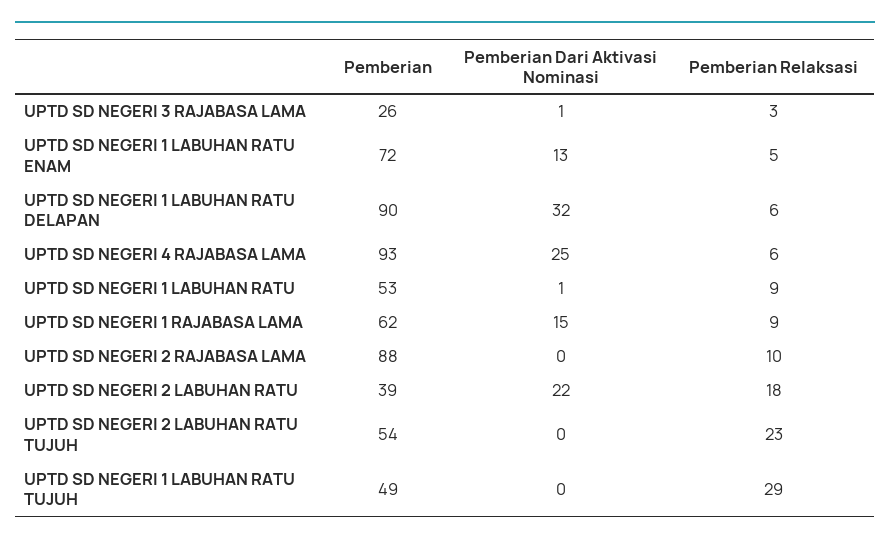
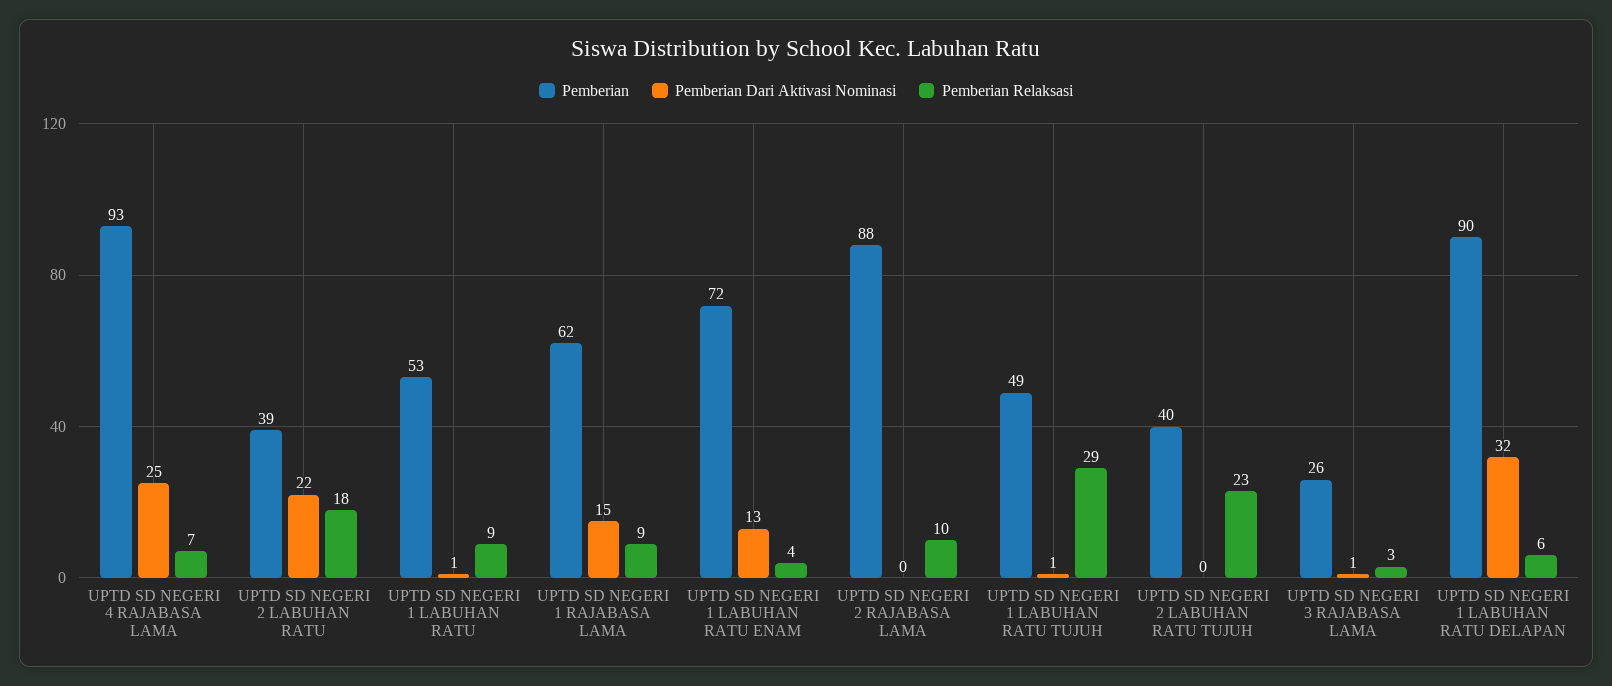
  {
    "Pemberian": {
      "UPTD SD NEGERI 3 RAJABASA LAMA": 26,
      "UPTD SD NEGERI 1 LABUHAN RATU ENAM": 72,
      "UPTD SD NEGERI 1 LABUHAN RATU DELAPAN": 90,
      "UPTD SD NEGERI 4 RAJABASA LAMA": 93,
      "UPTD SD NEGERI 1 LABUHAN RATU": 53,
      "UPTD SD NEGERI 1 RAJABASA LAMA": 62,
      "UPTD SD NEGERI 2 RAJABASA LAMA": 88,
      "UPTD SD NEGERI 2 LABUHAN RATU": 39,
-     "UPTD SD NEGERI 2 LABUHAN RATU TUJUH": 54,
+     "UPTD SD NEGERI 2 LABUHAN RATU TUJUH": 40,
      "UPTD SD NEGERI 1 LABUHAN RATU TUJUH": 49
    },
    "Pemberian Dari Aktivasi Nominasi": {
      "UPTD SD NEGERI 3 RAJABASA LAMA": 1,
      "UPTD SD NEGERI 1 LABUHAN RATU ENAM": 13,
      "UPTD SD NEGERI 1 LABUHAN RATU DELAPAN": 32,
      "UPTD SD NEGERI 4 RAJABASA LAMA": 25,
      "UPTD SD NEGERI 1 LABUHAN RATU": 1,
      "UPTD SD NEGERI 1 RAJABASA LAMA": 15,
      "UPTD SD NEGERI 2 RAJABASA LAMA": 0,
      "UPTD SD NEGERI 2 LABUHAN RATU": 22,
      "UPTD SD NEGERI 2 LABUHAN RATU TUJUH": 0,
-     "UPTD SD NEGERI 1 LABUHAN RATU TUJUH": 0
+     "UPTD SD NEGERI 1 LABUHAN RATU TUJUH": 1
    },
    "Pemberian Relaksasi": {
      "UPTD SD NEGERI 3 RAJABASA LAMA": 3,
-     "UPTD SD NEGERI 1 LABUHAN RATU ENAM": 5,
+     "UPTD SD NEGERI 1 LABUHAN RATU ENAM": 4,
      "UPTD SD NEGERI 1 LABUHAN RATU DELAPAN": 6,
-     "UPTD SD NEGERI 4 RAJABASA LAMA": 6,
+     "UPTD SD NEGERI 4 RAJABASA LAMA": 7,
      "UPTD SD NEGERI 1 LABUHAN RATU": 9,
      "UPTD SD NEGERI 1 RAJABASA LAMA": 9,
      "UPTD SD NEGERI 2 RAJABASA LAMA": 10,
      "UPTD SD NEGERI 2 LABUHAN RATU": 18,
      "UPTD SD NEGERI 2 LABUHAN RATU TUJUH": 23,
      "UPTD SD NEGERI 1 LABUHAN RATU TUJUH": 29
    }
  }

